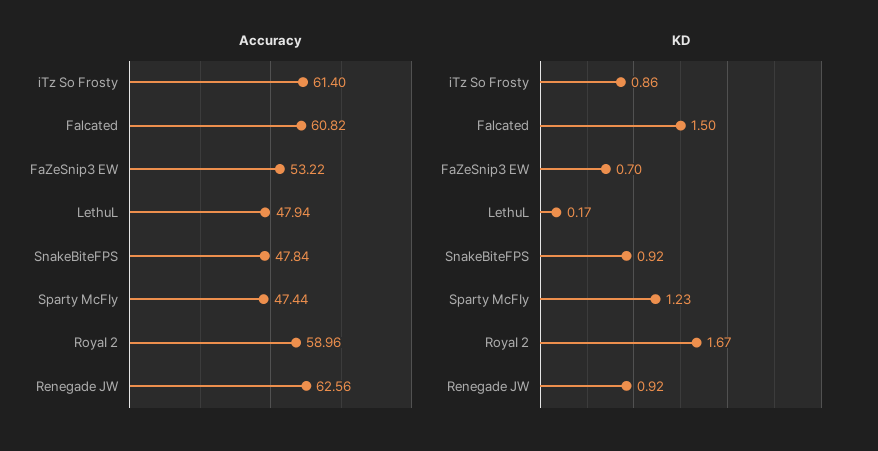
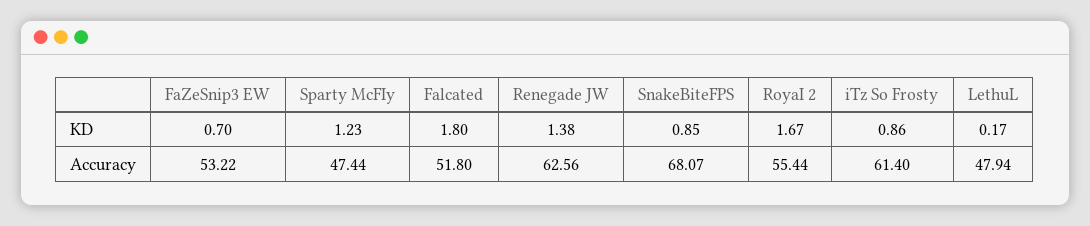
  {
    "Accuracy": {
      "iTz So Frosty": 61.4,
-     "Falcated": 60.82,
+     "Falcated": 51.8,
      "FaZeSnip3 EW": 53.22,
      "LethuL": 47.94,
-     "SnakeBiteFPS": 47.84,
+     "SnakeBiteFPS": 68.07,
      "Sparty McFIy": 47.44,
-     "RoyaI 2": 58.96,
+     "RoyaI 2": 55.44,
      "Renegade JW": 62.56
    },
    "KD": {
      "iTz So Frosty": 0.86,
-     "Falcated": 1.5,
+     "Falcated": 1.8,
      "FaZeSnip3 EW": 0.7,
      "LethuL": 0.17,
-     "SnakeBiteFPS": 0.92,
+     "SnakeBiteFPS": 0.85,
      "Sparty McFIy": 1.23,
      "RoyaI 2": 1.67,
-     "Renegade JW": 0.92
+     "Renegade JW": 1.38
    }
  }

